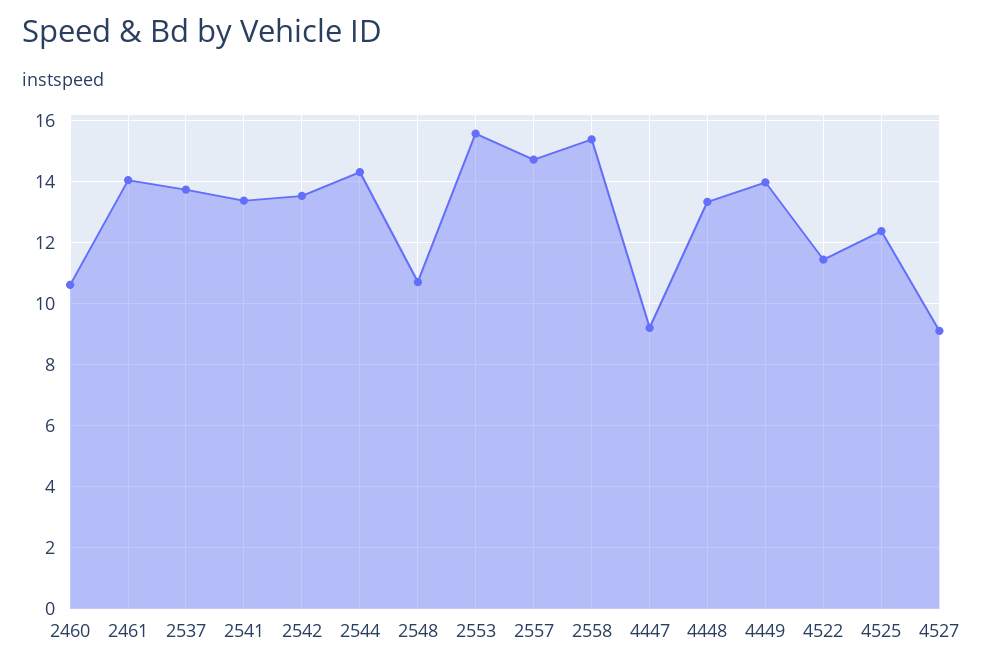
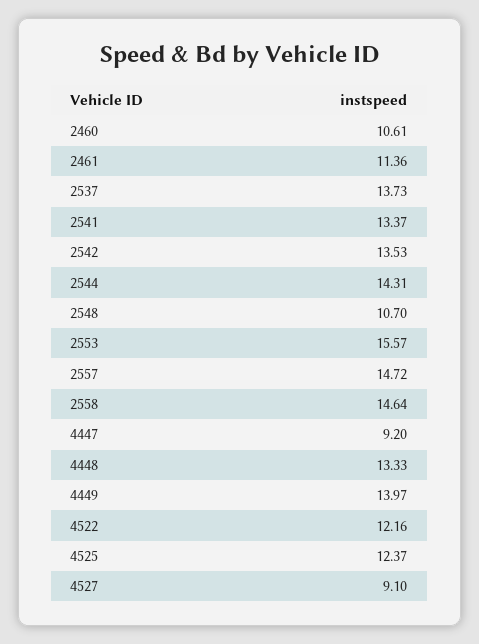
  {
    "2460": 10.61,
-   "2461": 14,
+   "2461": 11.36,
    "2537": 13.73,
    "2541": 13.37,
    "2542": 13.53,
    "2544": 14.31,
    "2548": 10.7,
    "2553": 15.57,
    "2557": 14.72,
-   "2558": 15.4,
+   "2558": 14.64,
    "4447": 9.2,
    "4448": 13.33,
    "4449": 13.97,
-   "4522": 11.4,
+   "4522": 12.16,
    "4525": 12.37,
    "4527": 9.1
  }

